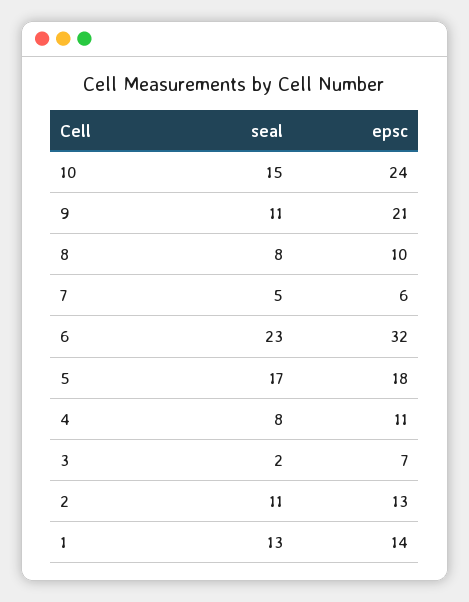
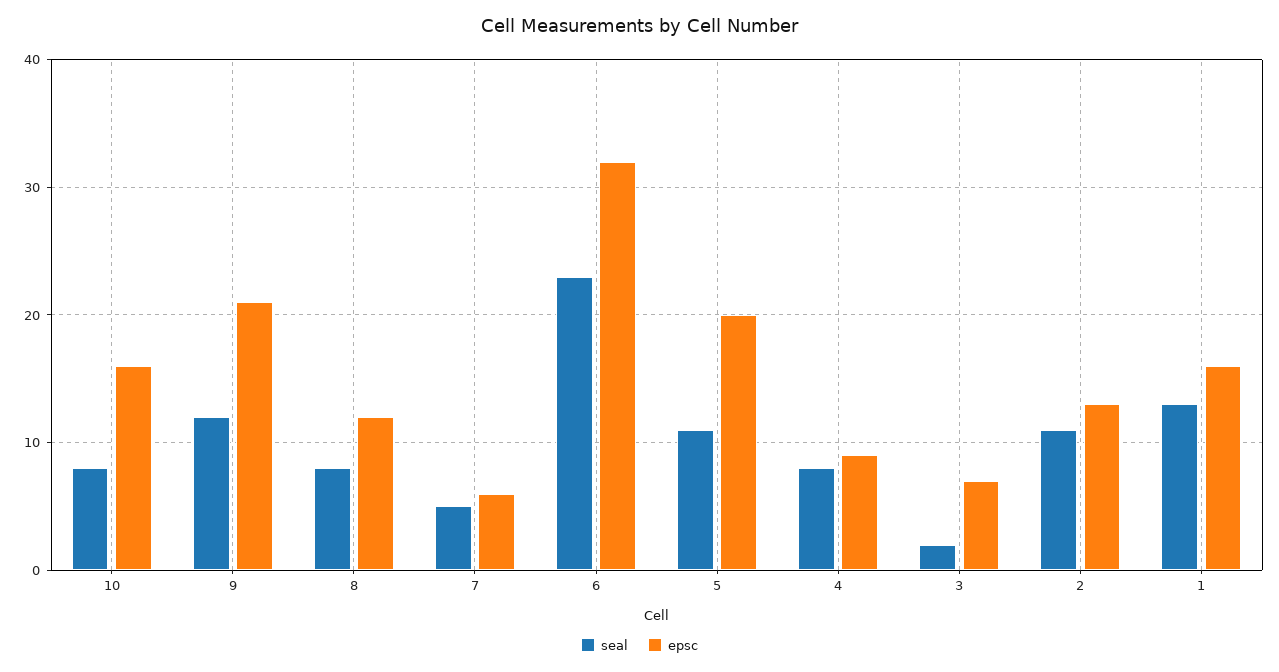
  {
    "seal": {
-     "10": 15,
+     "10": 8,
-     "9": 11,
+     "9": 12,
      "8": 8,
      "7": 5,
      "6": 23,
-     "5": 17,
+     "5": 11,
      "4": 8,
      "3": 2,
      "2": 11,
      "1": 13
    },
    "epsc": {
-     "10": 24,
+     "10": 16,
      "9": 21,
-     "8": 10,
+     "8": 12,
      "7": 6,
      "6": 32,
-     "5": 18,
+     "5": 20,
-     "4": 11,
+     "4": 9,
      "3": 7,
      "2": 13,
-     "1": 14
+     "1": 16
    }
  }

